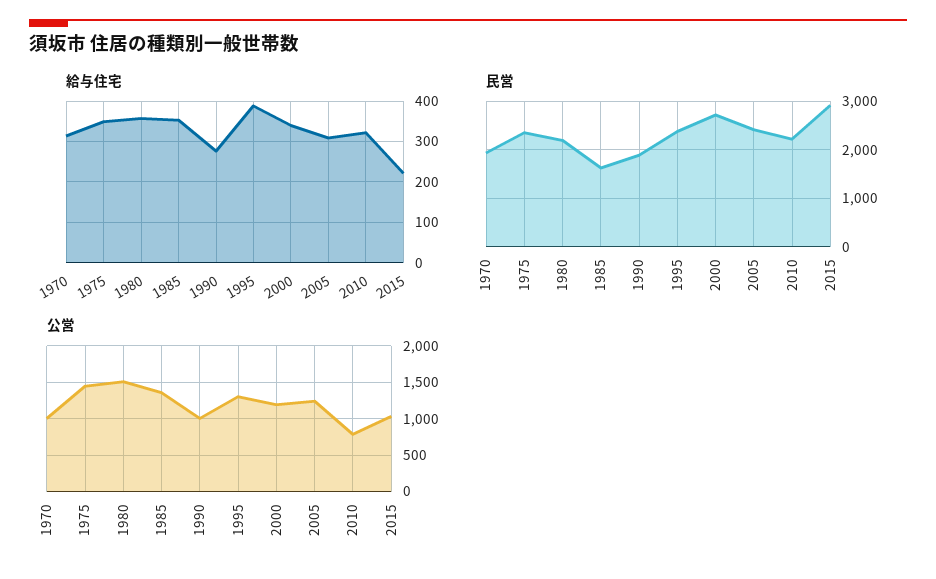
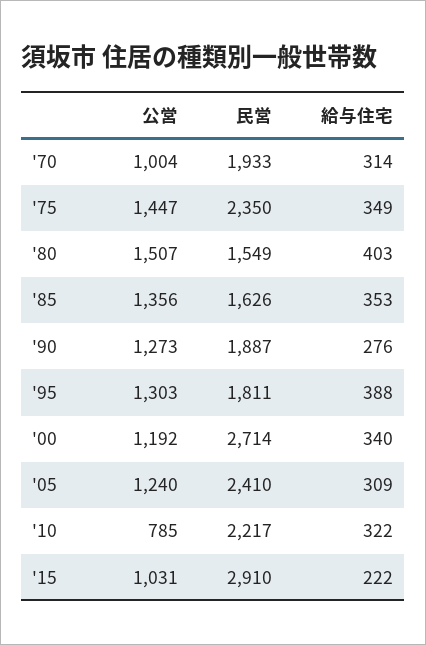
  {
    "給与住宅": {
      "1970": 314,
      "1975": 349,
-     "1980": 360,
+     "1980": 403,
      "1985": 353,
      "1990": 276,
      "1995": 388,
      "2000": 340,
      "2005": 309,
      "2010": 322,
      "2015": 222
    },
    "民営": {
      "1970": 1933,
      "1975": 2350,
-     "1980": 2200,
+     "1980": 1549,
      "1985": 1626,
      "1990": 1887,
-     "1995": 2400,
+     "1995": 1811,
      "2000": 2714,
      "2005": 2410,
      "2010": 2217,
      "2015": 2910
    },
    "公営": {
      "1970": 1004,
      "1975": 1447,
      "1980": 1507,
      "1985": 1356,
-     "1990": 1000,
+     "1990": 1273,
      "1995": 1303,
      "2000": 1192,
      "2005": 1240,
      "2010": 785,
      "2015": 1031
    }
  }

